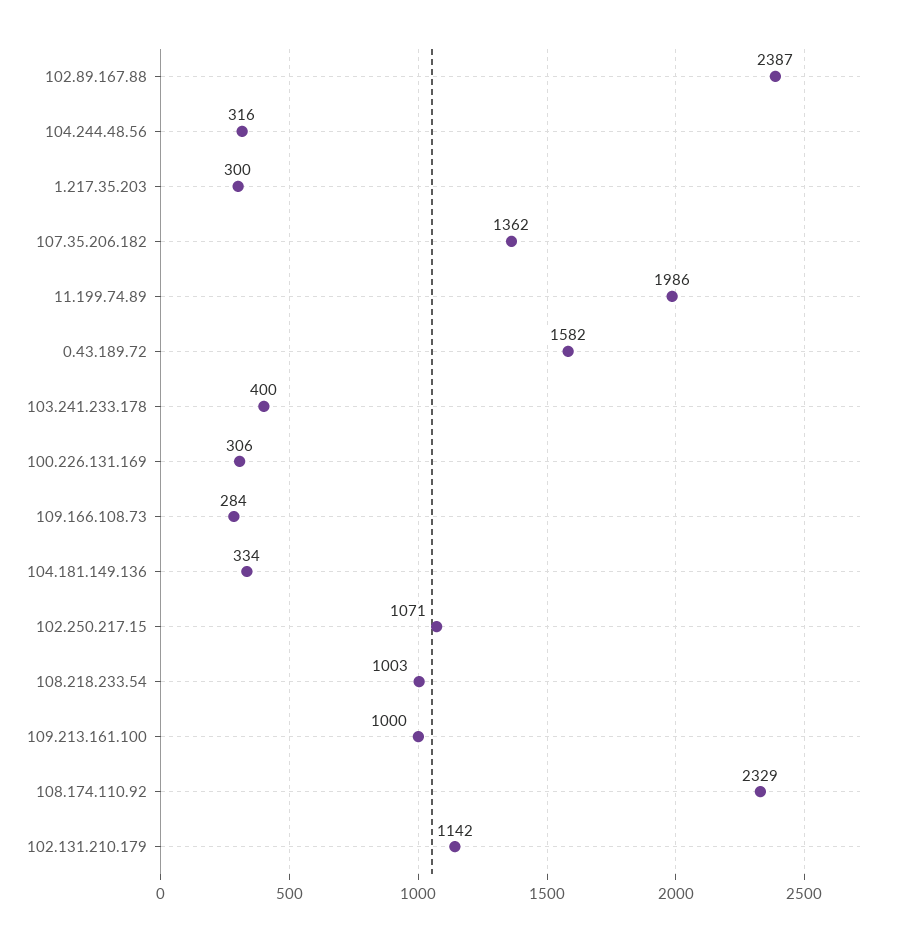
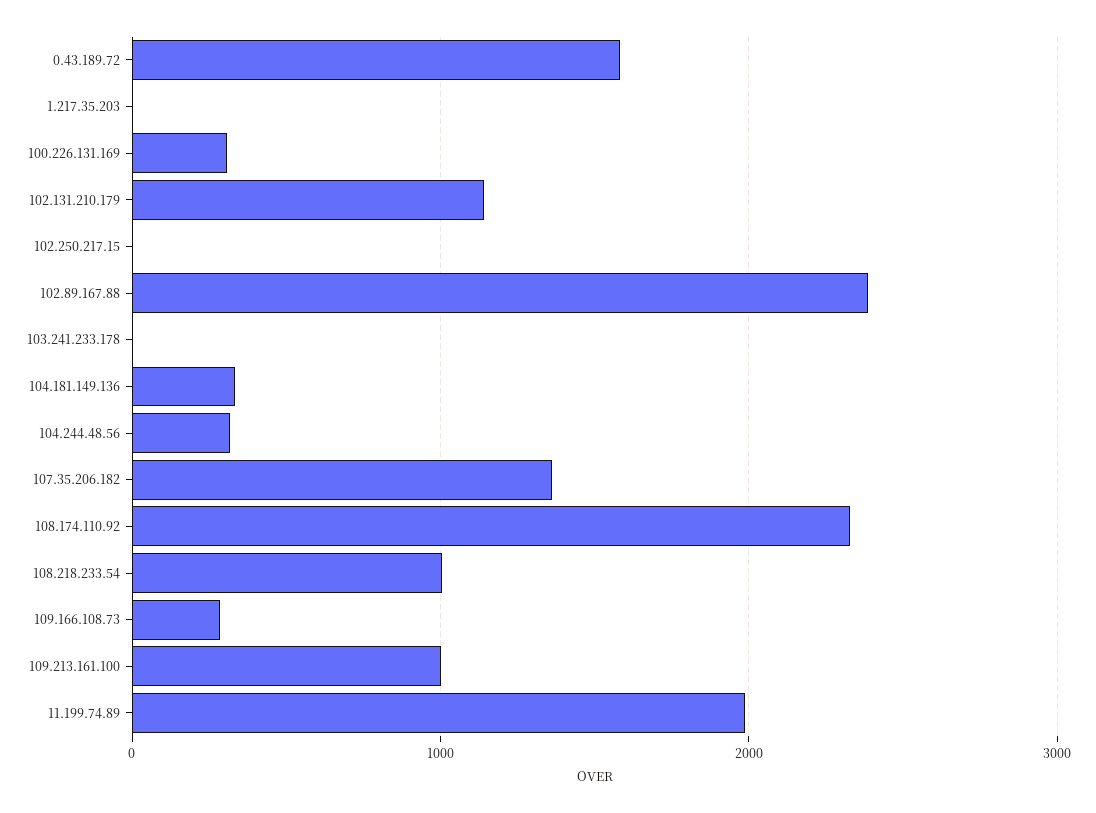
  {
    "102.89.167.88": 2387,
    "104.244.48.56": 316,
-   "1.217.35.203": 300,
+   "1.217.35.203": 0,
    "107.35.206.182": 1362,
    "11.199.74.89": 1986,
    "0.43.189.72": 1582,
-   "103.241.233.178": 400,
+   "103.241.233.178": 0,
    "100.226.131.169": 306,
    "109.166.108.73": 284,
    "104.181.149.136": 334,
-   "102.250.217.15": 1071,
+   "102.250.217.15": 0,
    "108.218.233.54": 1003,
    "109.213.161.100": 1000,
    "108.174.110.92": 2329,
    "102.131.210.179": 1142
  }

